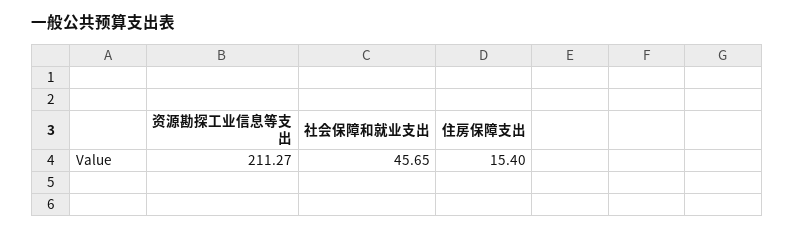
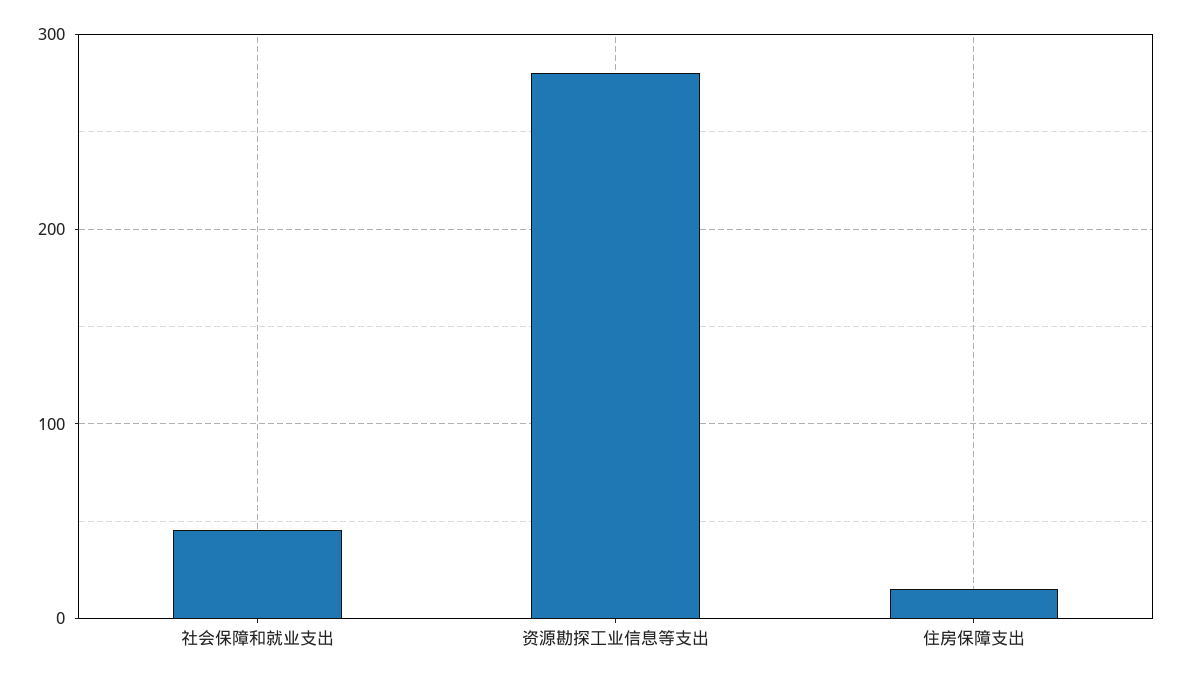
  {
-   "资源勘探工业信息等支出": 211.27,
+   "资源勘探工业信息等支出": 280,
    "社会保障和就业支出": 45.65,
    "住房保障支出": 15.4
  }

